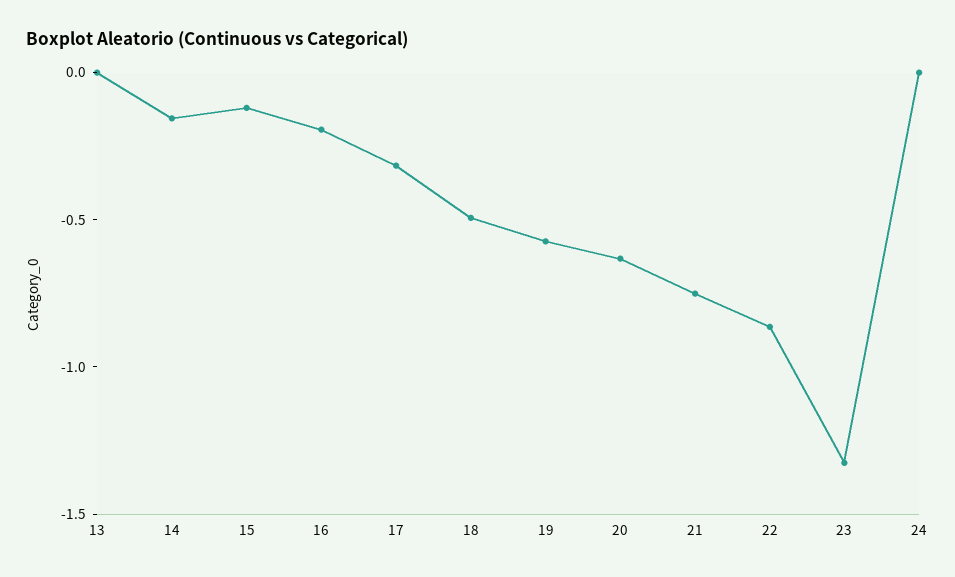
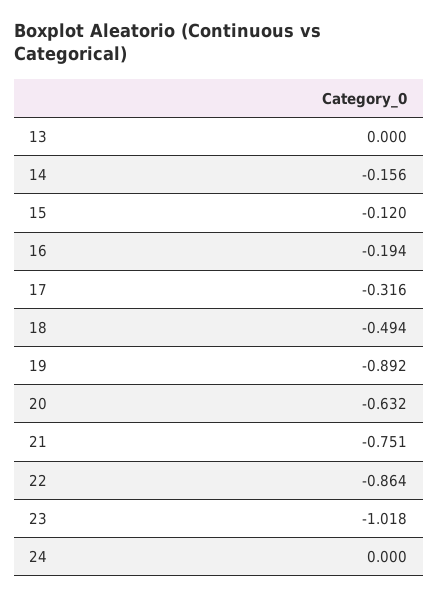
  {
    "13": 0,
    "14": -0.156,
    "15": -0.12,
    "16": -0.194,
    "17": -0.316,
    "18": -0.494,
-   "19": -0.6,
+   "19": -0.892,
    "20": -0.632,
    "21": -0.751,
    "22": -0.864,
-   "23": -1.3,
+   "23": -1.018,
    "24": 0
  }

